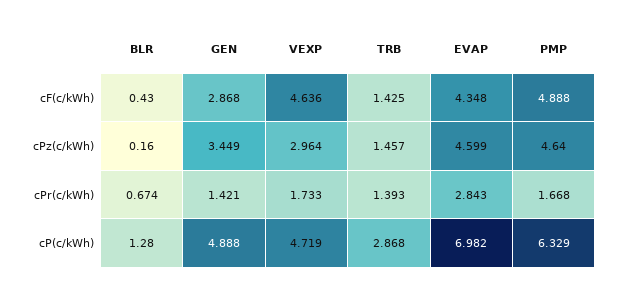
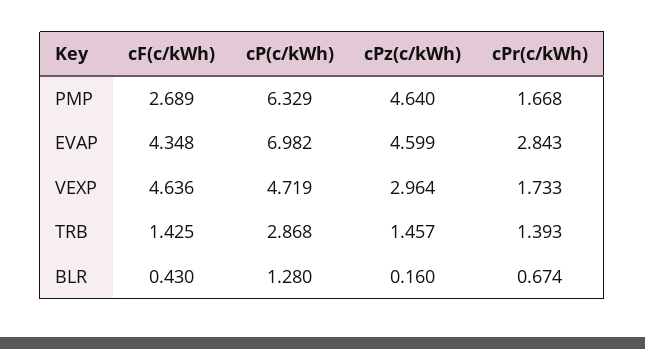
  {
    "BLR": {
      "cF(c/kWh)": 0.43,
      "cPz(c/kWh)": 0.16,
      "cPr(c/kWh)": 0.674,
      "cP(c/kWh)": 1.28
    },
-   "GEN": {
-     "cF(c/kWh)": 2.868,
-     "cPz(c/kWh)": 3.449,
-     "cPr(c/kWh)": 1.421,
-     "cP(c/kWh)": 4.888
-   },
    "VEXP": {
      "cF(c/kWh)": 4.636,
      "cPz(c/kWh)": 2.964,
      "cPr(c/kWh)": 1.733,
      "cP(c/kWh)": 4.719
    },
    "TRB": {
      "cF(c/kWh)": 1.425,
      "cPz(c/kWh)": 1.457,
      "cPr(c/kWh)": 1.393,
      "cP(c/kWh)": 2.868
    },
    "EVAP": {
      "cF(c/kWh)": 4.348,
      "cPz(c/kWh)": 4.599,
      "cPr(c/kWh)": 2.843,
      "cP(c/kWh)": 6.982
    },
    "PMP": {
-     "cF(c/kWh)": 4.888,
+     "cF(c/kWh)": 2.689,
      "cPz(c/kWh)": 4.64,
      "cPr(c/kWh)": 1.668,
      "cP(c/kWh)": 6.329
    }
  }

